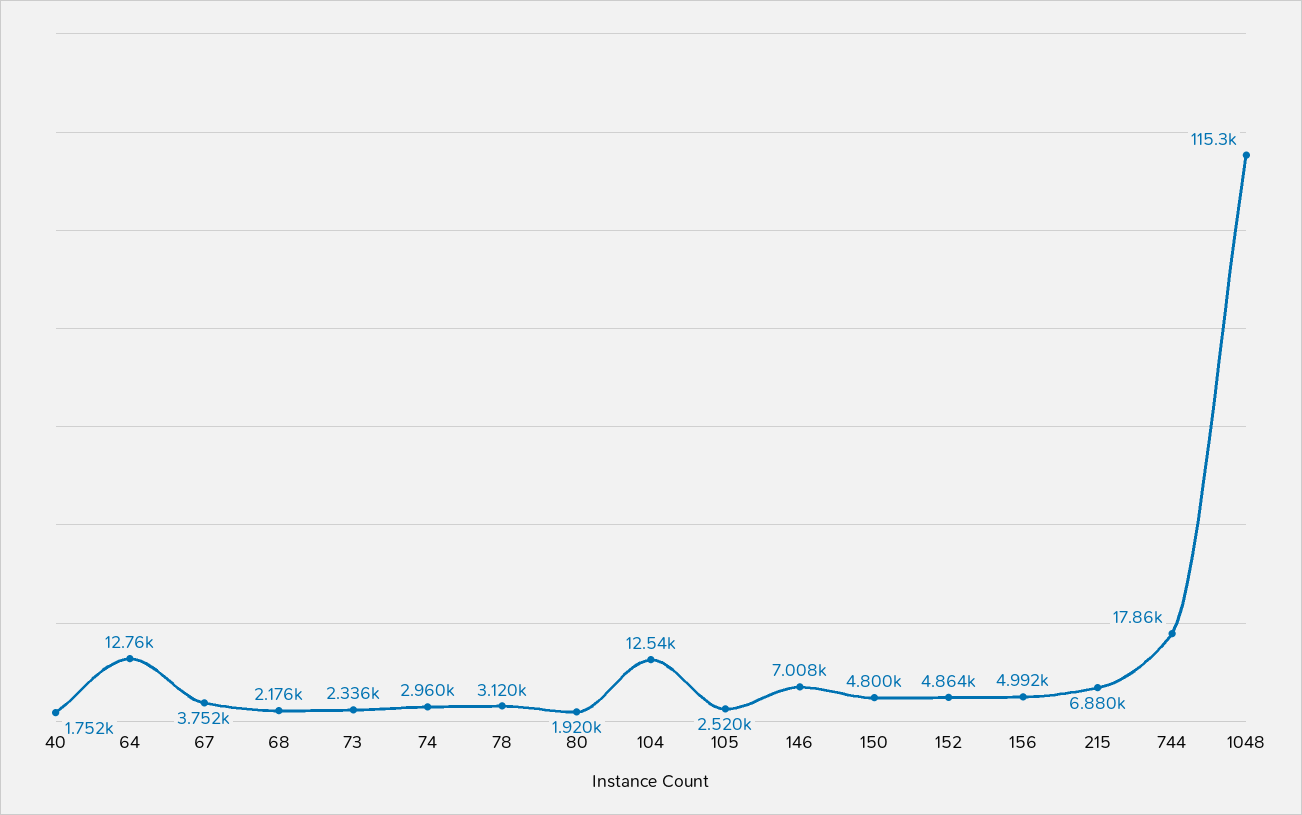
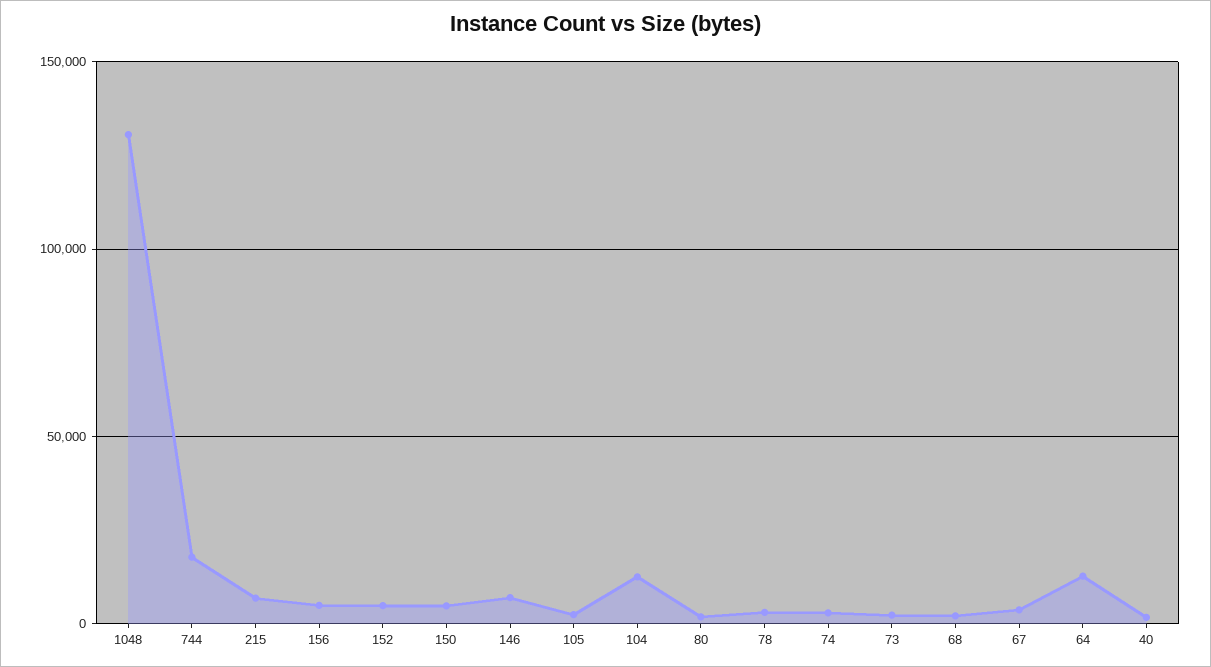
  {
    "40": 1752,
    "64": 12760,
    "67": 3752,
    "68": 2176,
    "73": 2336,
    "74": 2960,
    "78": 3120,
    "80": 1920,
    "104": 12540,
    "105": 2520,
    "146": 7008,
    "150": 4800,
    "152": 4864,
    "156": 4992,
    "215": 6880,
    "744": 17860,
-   "1048": 115300
+   "1048": 130000
  }

